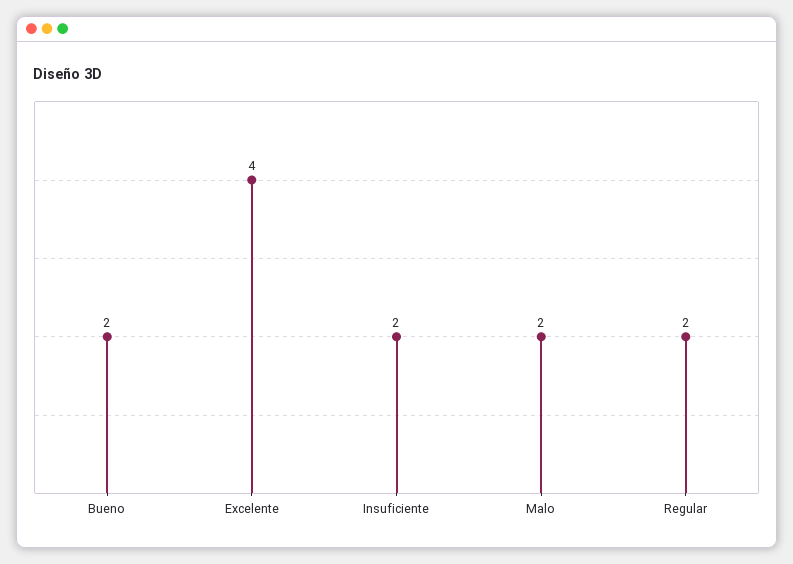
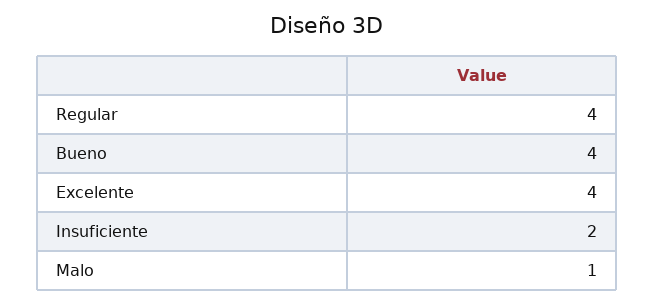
  {
-   "Bueno": 2,
+   "Bueno": 4,
    "Excelente": 4,
    "Insuficiente": 2,
-   "Malo": 2,
+   "Malo": 1,
-   "Regular": 2
+   "Regular": 4
  }

